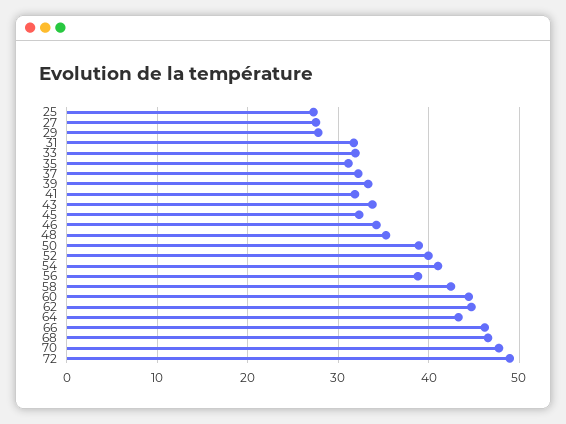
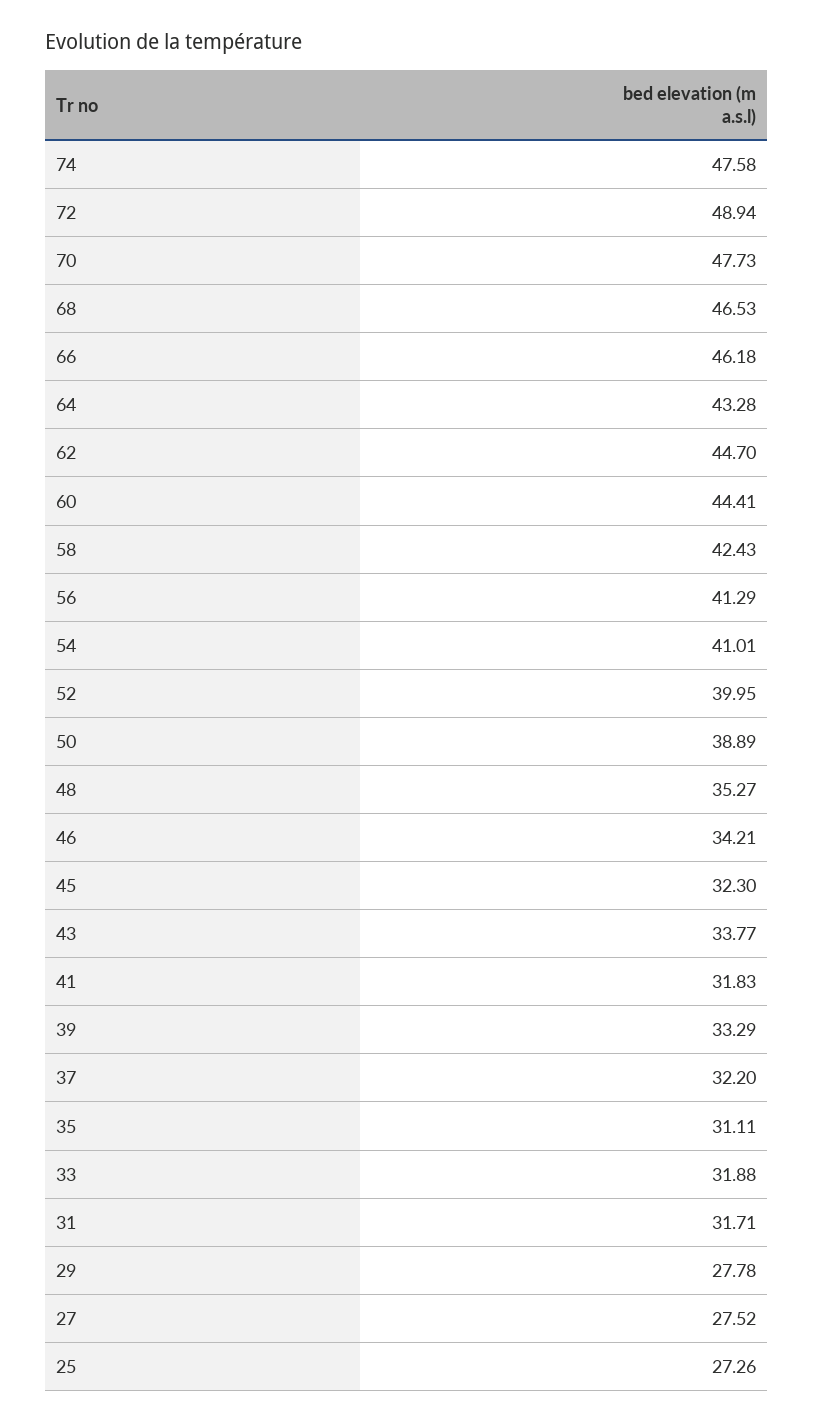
  {
    "25": 27.26,
    "27": 27.52,
    "29": 27.78,
    "31": 31.71,
    "33": 31.88,
    "35": 31.11,
    "37": 32.2,
    "39": 33.29,
    "41": 31.83,
    "43": 33.77,
    "45": 32.3,
    "46": 34.21,
    "48": 35.27,
    "50": 38.89,
    "52": 39.95,
    "54": 41.01,
-   "56": 39,
+   "56": 41.29,
    "58": 42.43,
    "60": 44.41,
    "62": 44.7,
    "64": 43.28,
    "66": 46.18,
    "68": 46.53,
    "70": 47.73,
-   "72": 48.94
+   "72": 48.94,
+   "74": 47.58
  }

